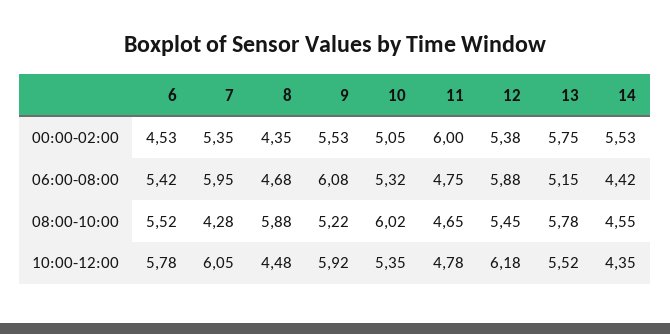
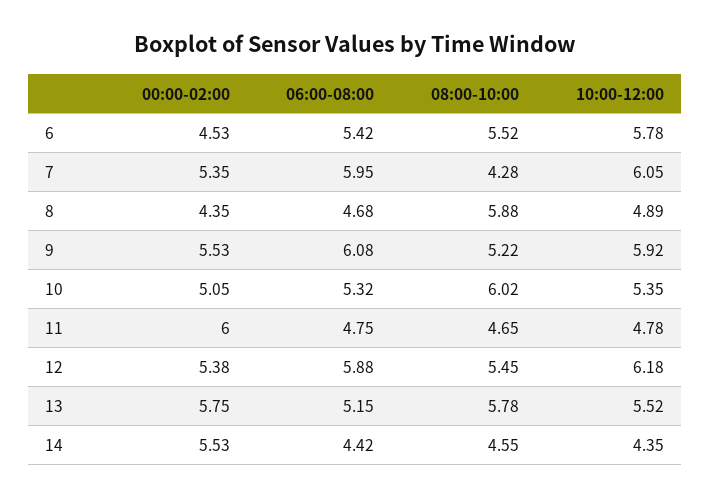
  {
    "6": {
      "00:00-02:00": 4.53,
      "06:00-08:00": 5.42,
      "08:00-10:00": 5.52,
      "10:00-12:00": 5.78
    },
    "7": {
      "00:00-02:00": 5.35,
      "06:00-08:00": 5.95,
      "08:00-10:00": 4.28,
      "10:00-12:00": 6.05
    },
    "8": {
      "00:00-02:00": 4.35,
      "06:00-08:00": 4.68,
      "08:00-10:00": 5.88,
-     "10:00-12:00": 4.48
+     "10:00-12:00": 4.89
    },
    "9": {
      "00:00-02:00": 5.53,
      "06:00-08:00": 6.08,
      "08:00-10:00": 5.22,
      "10:00-12:00": 5.92
    },
    "10": {
      "00:00-02:00": 5.05,
      "06:00-08:00": 5.32,
      "08:00-10:00": 6.02,
      "10:00-12:00": 5.35
    },
    "11": {
      "00:00-02:00": 6,
      "06:00-08:00": 4.75,
      "08:00-10:00": 4.65,
      "10:00-12:00": 4.78
    },
    "12": {
      "00:00-02:00": 5.38,
      "06:00-08:00": 5.88,
      "08:00-10:00": 5.45,
      "10:00-12:00": 6.18
    },
    "13": {
      "00:00-02:00": 5.75,
      "06:00-08:00": 5.15,
      "08:00-10:00": 5.78,
      "10:00-12:00": 5.52
    },
    "14": {
      "00:00-02:00": 5.53,
      "06:00-08:00": 4.42,
      "08:00-10:00": 4.55,
      "10:00-12:00": 4.35
    }
  }

